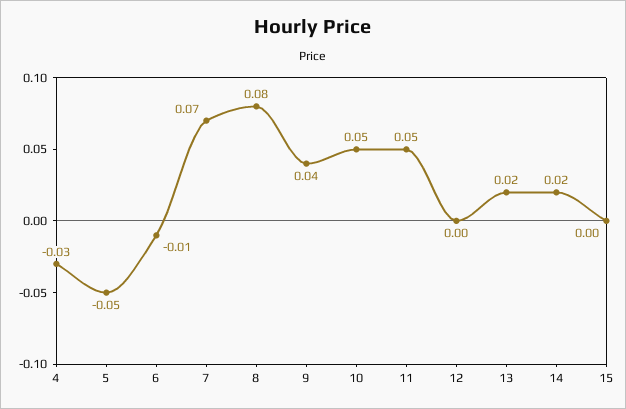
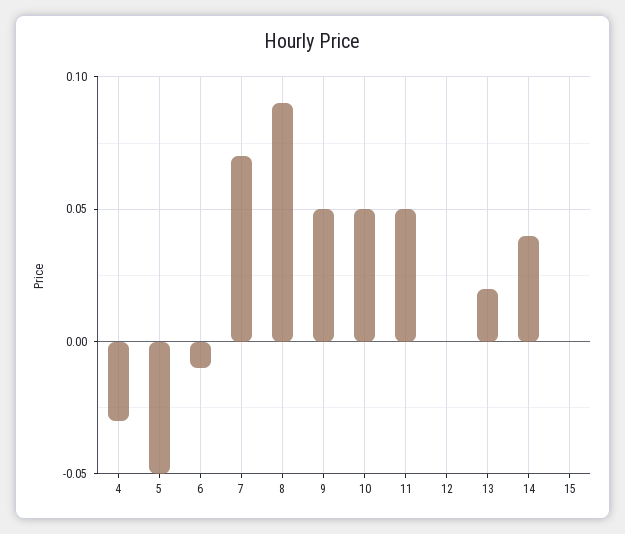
  {
    "4": -0.03,
    "5": -0.05,
    "6": -0.01,
    "7": 0.07,
-   "8": 0.08,
+   "8": 0.09,
-   "9": 0.04,
+   "9": 0.05,
    "10": 0.05,
    "11": 0.05,
    "12": 0,
    "13": 0.02,
-   "14": 0.02,
+   "14": 0.04,
    "15": 0
  }

